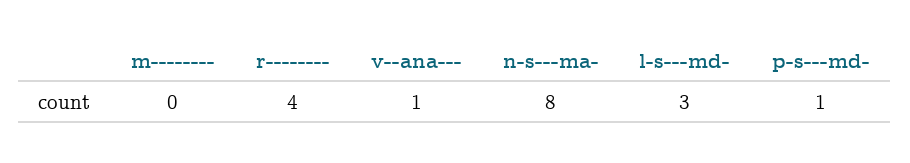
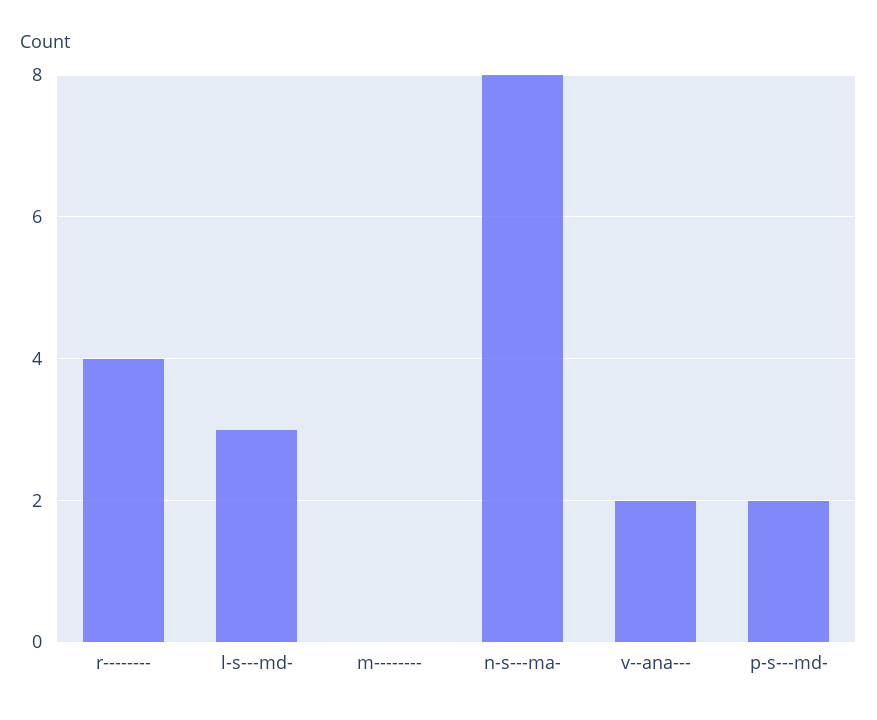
  {
    "m--------": 0,
    "r--------": 4,
-   "v--ana---": 1,
+   "v--ana---": 2,
    "n-s---ma-": 8,
    "l-s---md-": 3,
-   "p-s---md-": 1
+   "p-s---md-": 2
  }

